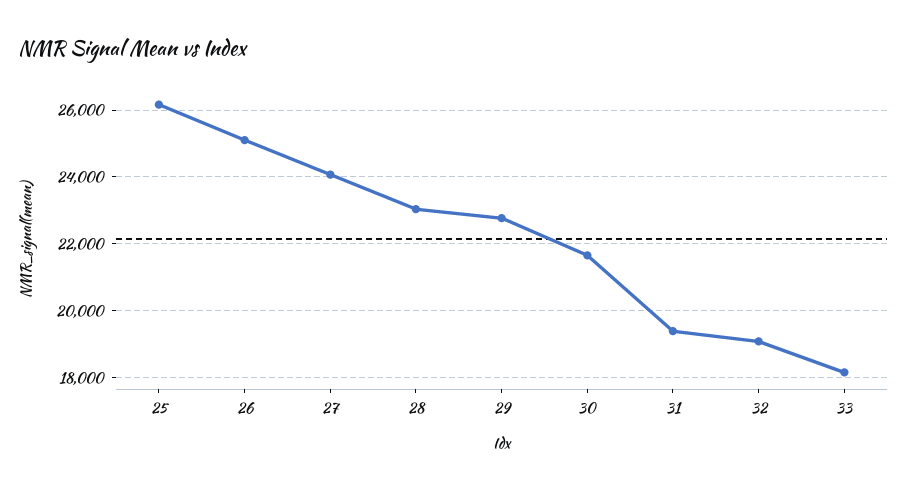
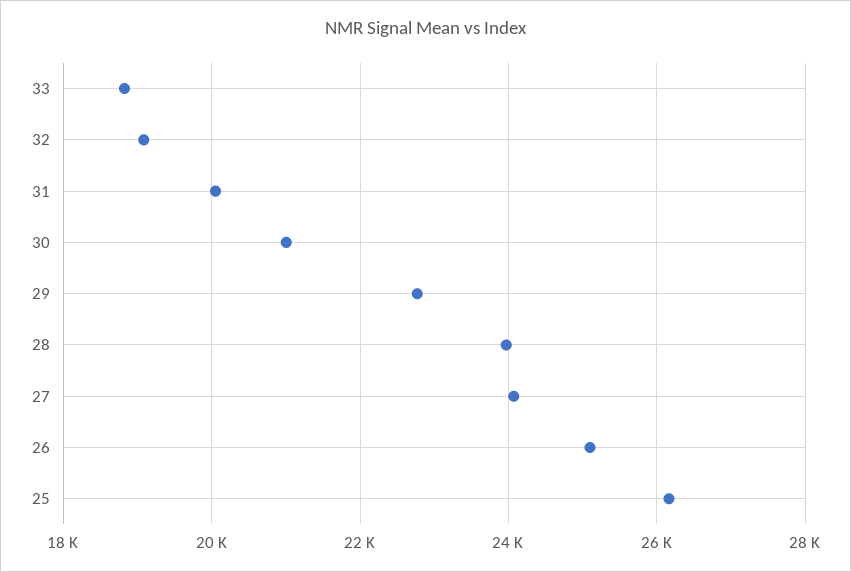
  {
    "25": 26200,
    "26": 25200,
    "27": 24000,
-   "28": 23000,
+   "28": 24000,
    "29": 22800,
-   "30": 21600,
+   "30": 21000,
-   "31": 19400,
+   "31": 20000,
    "32": 19000,
-   "33": 18200
+   "33": 18800
  }

